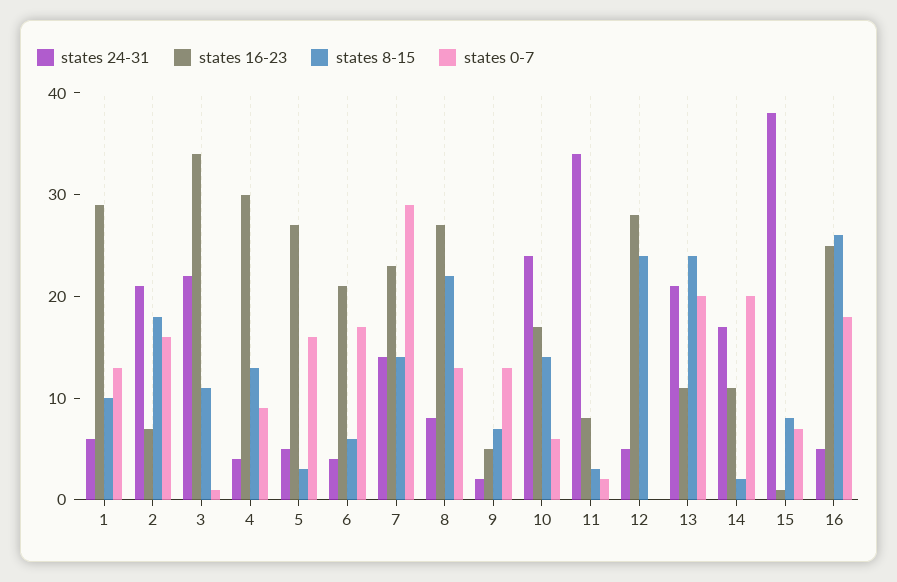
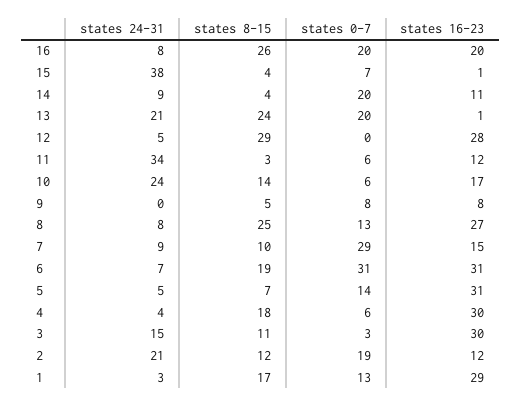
  {
    "states 24-31": {
-     "1": 6,
+     "1": 3,
      "2": 21,
-     "3": 22,
+     "3": 15,
      "4": 4,
      "5": 5,
-     "6": 4,
+     "6": 7,
-     "7": 14,
+     "7": 9,
      "8": 8,
-     "9": 2,
+     "9": 0,
      "10": 24,
      "11": 34,
      "12": 5,
      "13": 21,
-     "14": 17,
+     "14": 9,
      "15": 38,
-     "16": 5
+     "16": 8
    },
    "states 16-23": {
      "1": 29,
-     "2": 7,
+     "2": 12,
-     "3": 34,
+     "3": 30,
      "4": 30,
-     "5": 27,
+     "5": 31,
-     "6": 21,
+     "6": 31,
-     "7": 23,
+     "7": 15,
      "8": 27,
-     "9": 5,
+     "9": 8,
      "10": 17,
-     "11": 8,
+     "11": 12,
      "12": 28,
-     "13": 11,
+     "13": 1,
      "14": 11,
      "15": 1,
-     "16": 25
+     "16": 20
    },
    "states 8-15": {
-     "1": 10,
+     "1": 17,
-     "2": 18,
+     "2": 12,
      "3": 11,
-     "4": 13,
+     "4": 18,
-     "5": 3,
+     "5": 7,
-     "6": 6,
+     "6": 19,
-     "7": 14,
+     "7": 10,
-     "8": 22,
+     "8": 25,
-     "9": 7,
+     "9": 5,
      "10": 14,
      "11": 3,
-     "12": 24,
+     "12": 29,
      "13": 24,
-     "14": 2,
+     "14": 4,
-     "15": 8,
+     "15": 4,
      "16": 26
    },
    "states 0-7": {
      "1": 13,
-     "2": 16,
+     "2": 19,
-     "3": 1,
+     "3": 3,
-     "4": 9,
+     "4": 6,
-     "5": 16,
+     "5": 14,
-     "6": 17,
+     "6": 31,
      "7": 29,
      "8": 13,
-     "9": 13,
+     "9": 8,
      "10": 6,
-     "11": 2,
+     "11": 6,
      "12": 0,
      "13": 20,
      "14": 20,
      "15": 7,
-     "16": 18
+     "16": 20
    }
  }

